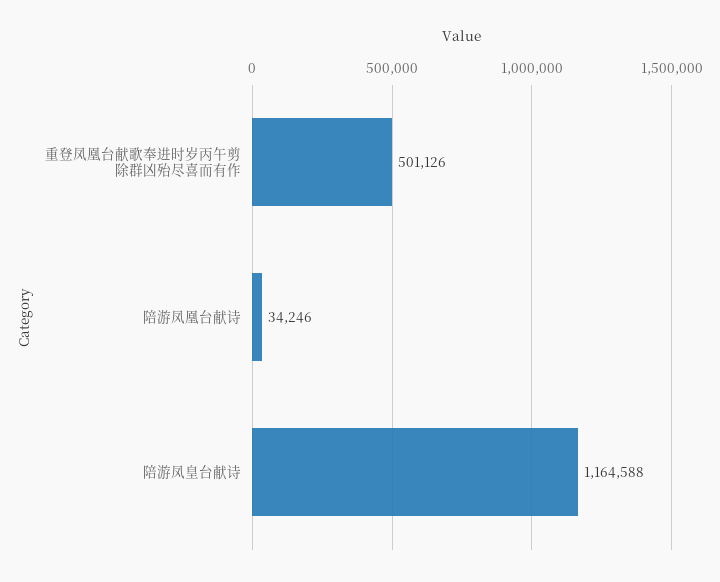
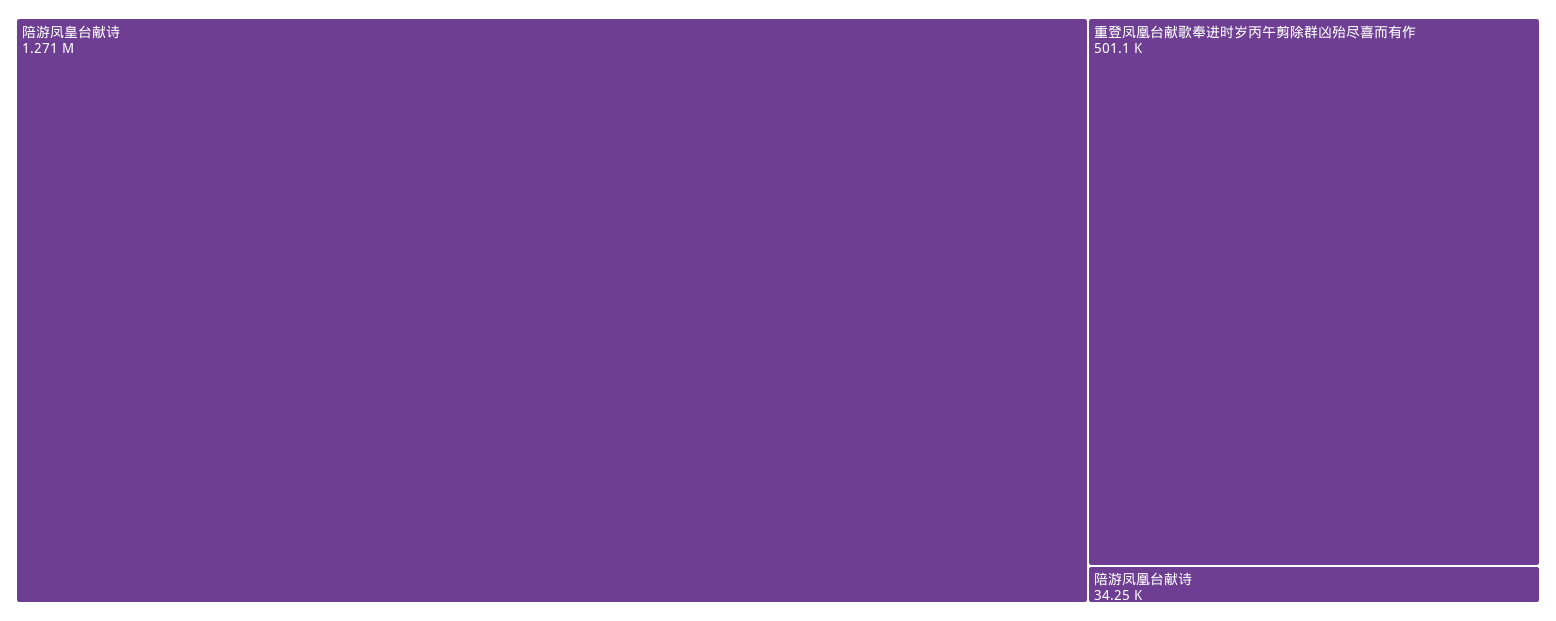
  {
    "重登凤凰台献歌奉进时岁丙午剪除群凶殆尽喜而有作": 501126,
    "陪游凤凰台献诗": 34246,
-   "陪游凤皇台献诗": 1164588
+   "陪游凤皇台献诗": 1271000
  }

